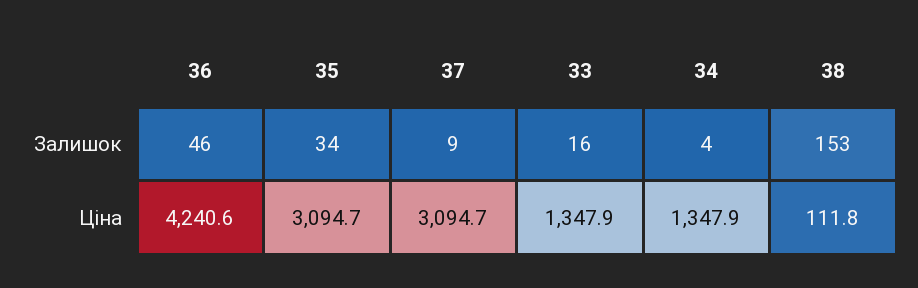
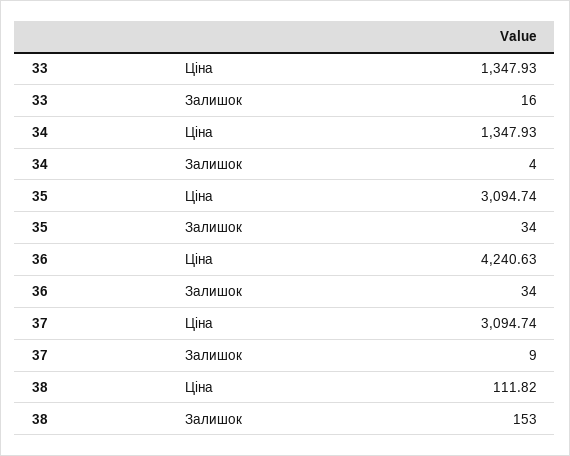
  {
    "36": {
-     "Залишок": 46,
+     "Залишок": 34,
      "Ціна": 4240.63
    },
    "35": {
      "Залишок": 34,
      "Ціна": 3094.74
    },
    "37": {
      "Залишок": 9,
      "Ціна": 3094.74
    },
    "33": {
      "Залишок": 16,
      "Ціна": 1347.93
    },
    "34": {
      "Залишок": 4,
      "Ціна": 1347.93
    },
    "38": {
      "Залишок": 153,
      "Ціна": 111.82
    }
  }

